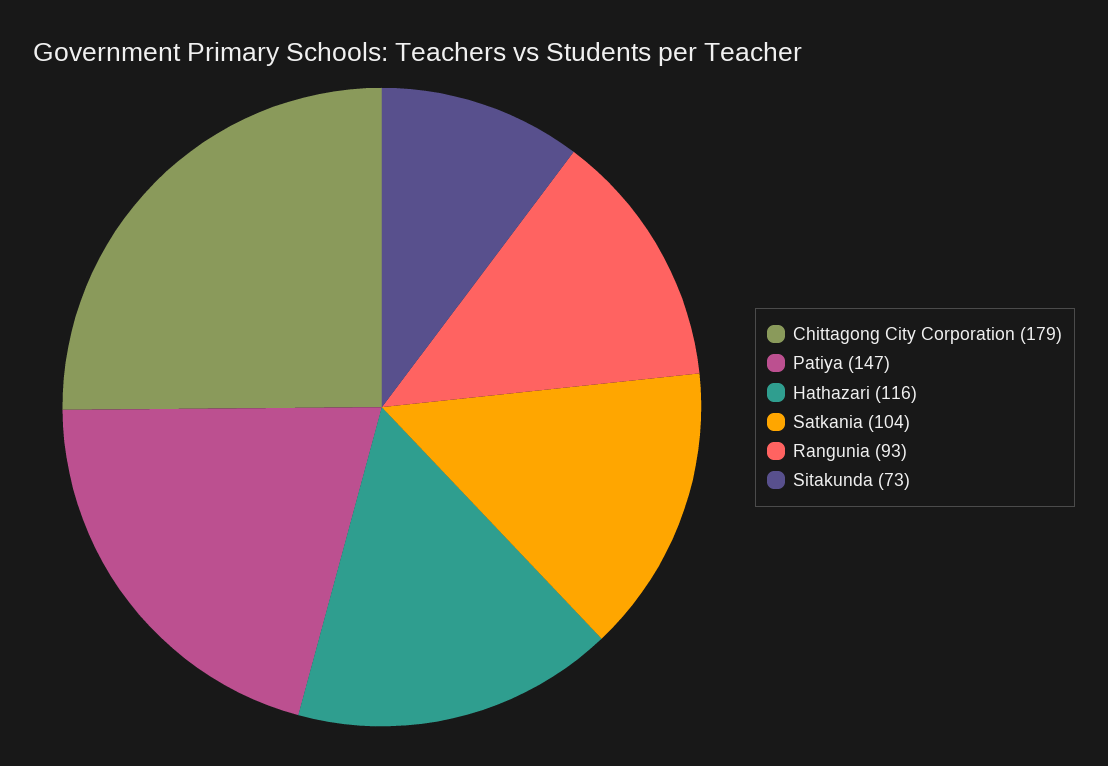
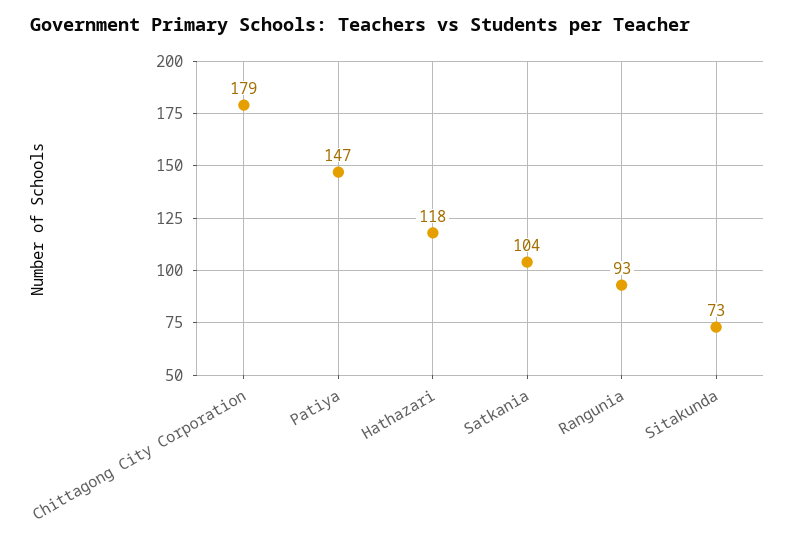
  {
    "Chittagong City Corporation": 179,
    "Patiya": 147,
-   "Hathazari": 116,
+   "Hathazari": 118,
    "Satkania": 104,
    "Rangunia": 93,
    "Sitakunda": 73
  }

